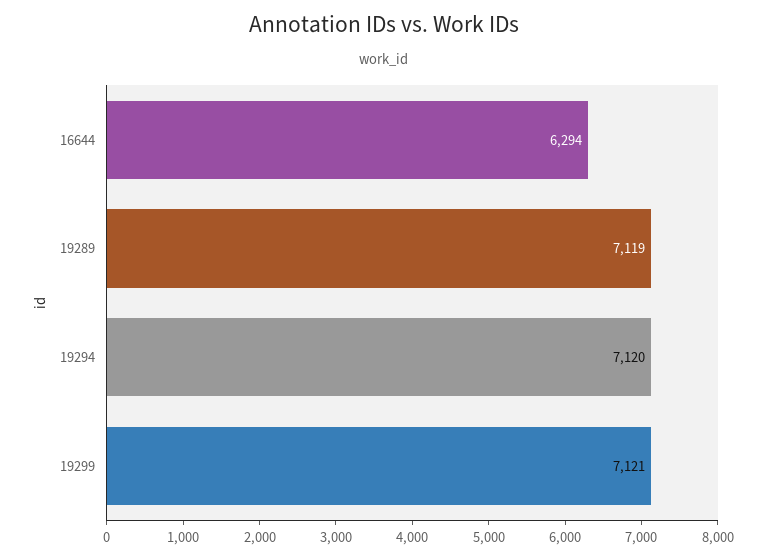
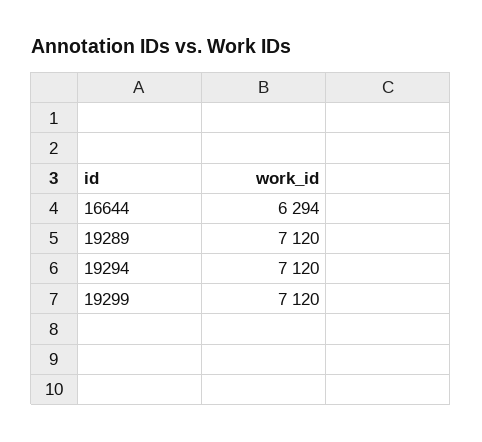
  {
    "16644": 6294,
-   "19289": 7119,
+   "19289": 7120,
    "19294": 7120,
-   "19299": 7121
+   "19299": 7120
  }

